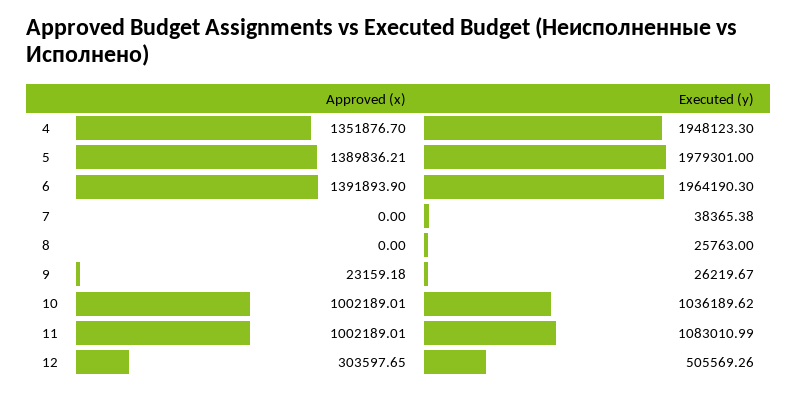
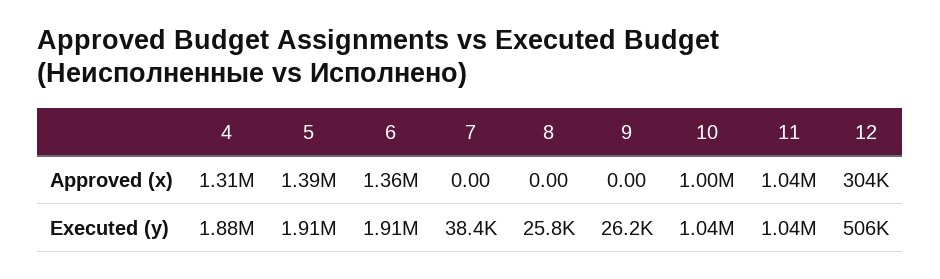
  {
    "Approved (x)": {
-     "4": 1351876.7,
+     "4": 1310000,
      "5": 1389836.21,
-     "6": 1391893.9,
+     "6": 1360000,
      "7": 0,
      "8": 0,
-     "9": 23159.18,
+     "9": 0,
      "10": 1002189.01,
-     "11": 1002189.01,
+     "11": 1040000,
      "12": 303597.65
    },
    "Executed (y)": {
-     "4": 1948123.3,
+     "4": 1880000,
-     "5": 1979301,
+     "5": 1910000,
-     "6": 1964190.3,
+     "6": 1910000,
      "7": 38365.38,
      "8": 25763,
      "9": 26219.67,
      "10": 1036189.62,
-     "11": 1083010.99,
+     "11": 1040000,
      "12": 505569.26
    }
  }

